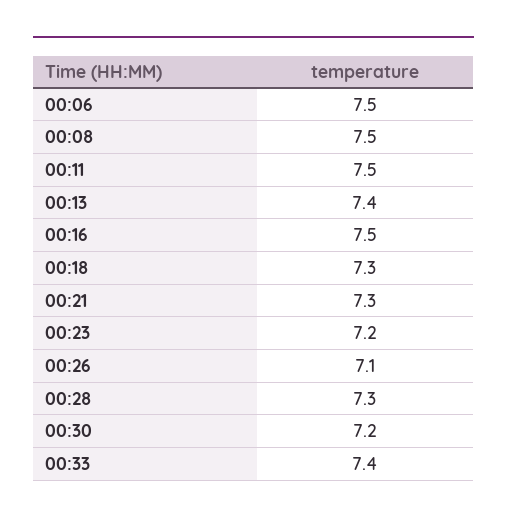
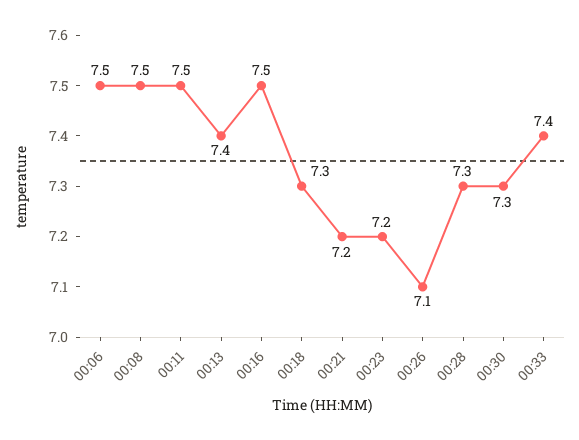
  {
    "00:06": 7.5,
    "00:08": 7.5,
    "00:11": 7.5,
    "00:13": 7.4,
    "00:16": 7.5,
    "00:18": 7.3,
-   "00:21": 7.3,
+   "00:21": 7.2,
    "00:23": 7.2,
    "00:26": 7.1,
    "00:28": 7.3,
-   "00:30": 7.2,
+   "00:30": 7.3,
    "00:33": 7.4
  }

